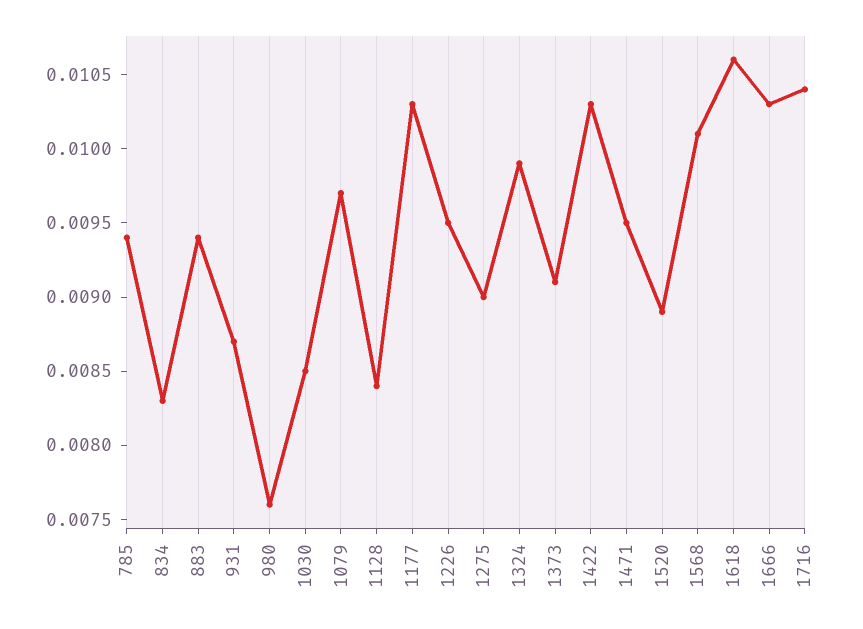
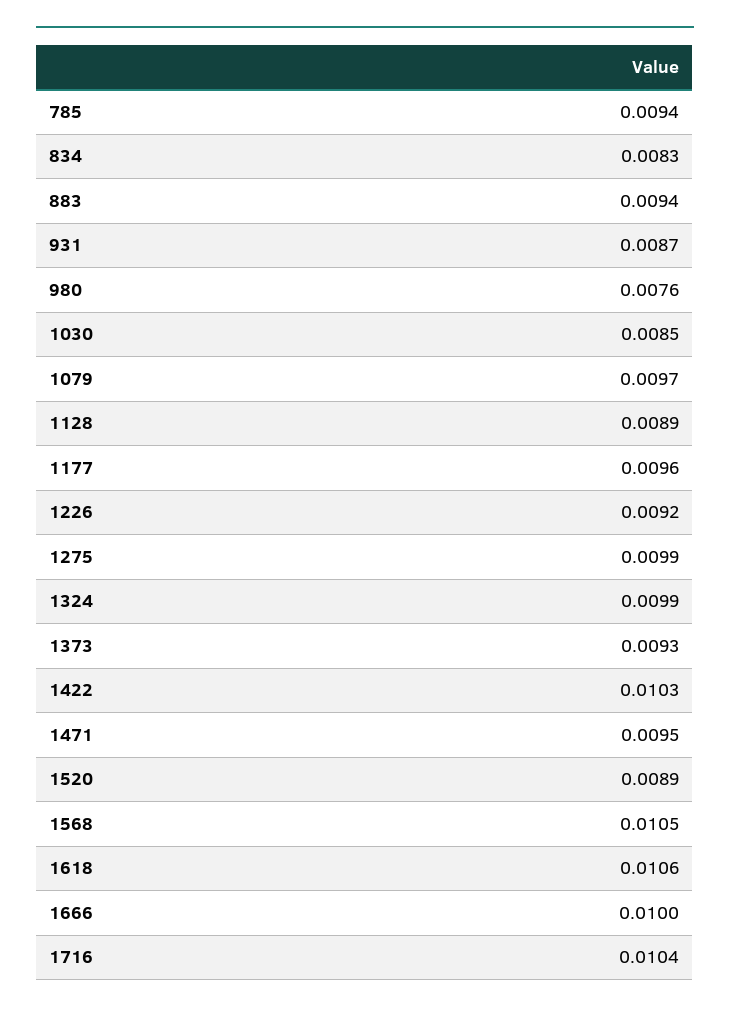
  {
    "785": 0.0094,
    "834": 0.0083,
    "883": 0.0094,
    "931": 0.0087,
    "980": 0.0076,
    "1030": 0.0085,
    "1079": 0.0097,
-   "1128": 0.0084,
+   "1128": 0.0089,
-   "1177": 0.0103,
+   "1177": 0.0096,
-   "1226": 0.0095,
+   "1226": 0.0092,
-   "1275": 0.009,
+   "1275": 0.0099,
    "1324": 0.0099,
-   "1373": 0.0091,
+   "1373": 0.0093,
    "1422": 0.0103,
    "1471": 0.0095,
    "1520": 0.0089,
-   "1568": 0.0101,
+   "1568": 0.0105,
    "1618": 0.0106,
-   "1666": 0.0103,
+   "1666": 0.01,
    "1716": 0.0104
  }

